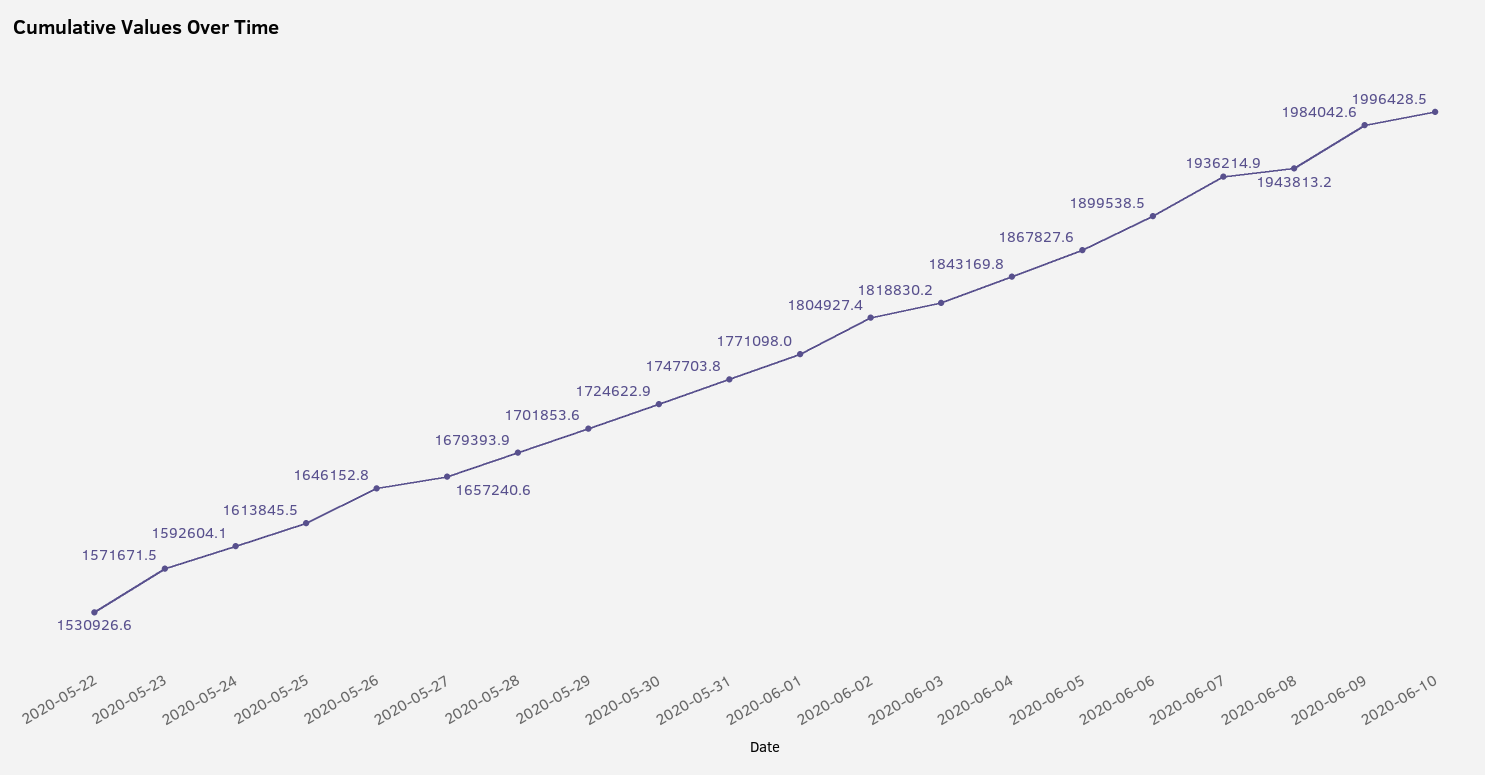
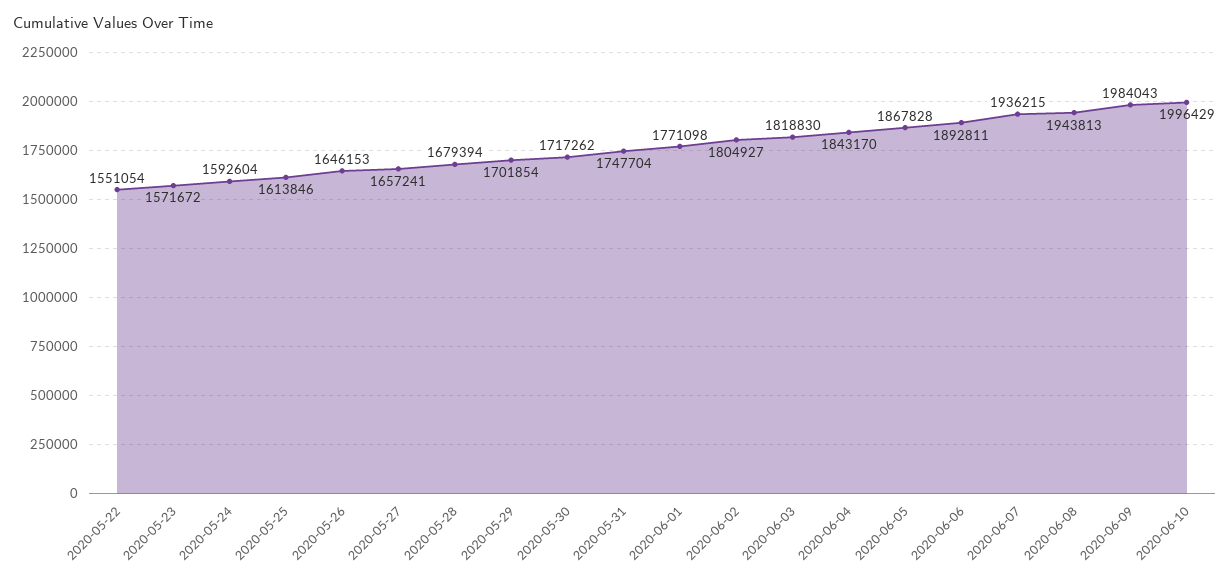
  {
-   "2020-05-22": 1530926.6,
+   "2020-05-22": 1551054,
    "2020-05-23": 1571671.5,
    "2020-05-24": 1592604.1,
    "2020-05-25": 1613845.5,
    "2020-05-26": 1646152.8,
    "2020-05-27": 1657240.6,
    "2020-05-28": 1679393.9,
    "2020-05-29": 1701853.6,
-   "2020-05-30": 1724622.9,
+   "2020-05-30": 1717262,
    "2020-05-31": 1747703.8,
    "2020-06-01": 1771098,
    "2020-06-02": 1804927.4,
    "2020-06-03": 1818830.2,
    "2020-06-04": 1843169.8,
    "2020-06-05": 1867827.6,
-   "2020-06-06": 1899538.5,
+   "2020-06-06": 1892811,
    "2020-06-07": 1936214.9,
    "2020-06-08": 1943813.2,
    "2020-06-09": 1984042.6,
    "2020-06-10": 1996428.5
  }

